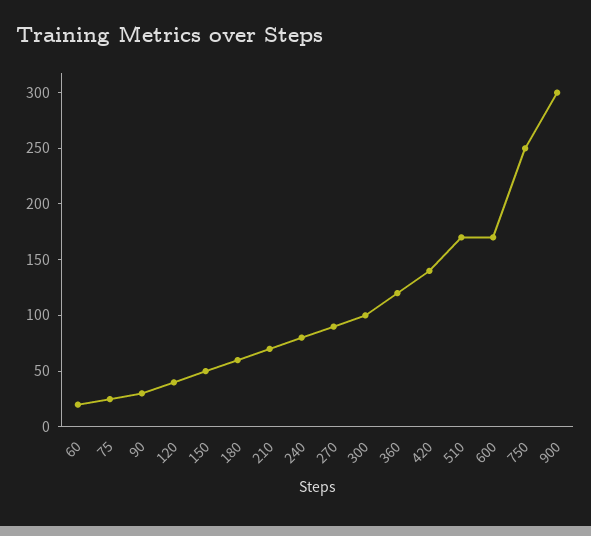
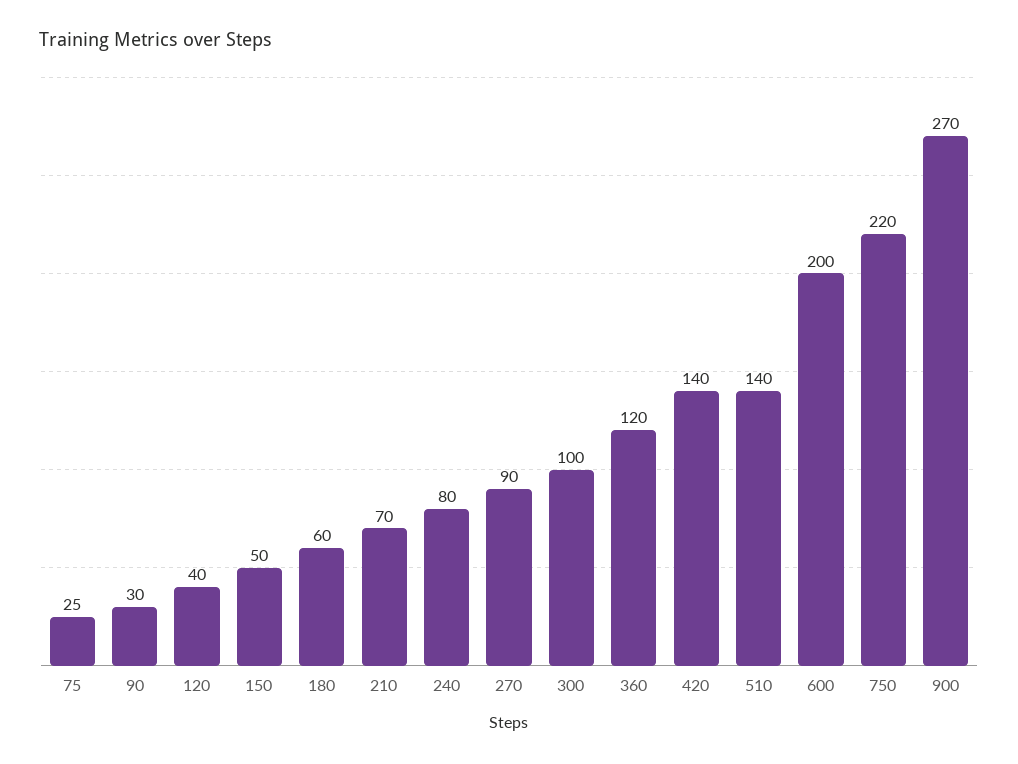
  {
-   "60": 20,
    "75": 25,
    "90": 30,
    "120": 40,
    "150": 50,
    "180": 60,
    "210": 70,
    "240": 80,
    "270": 90,
    "300": 100,
    "360": 120,
    "420": 140,
-   "510": 170,
+   "510": 140,
-   "600": 170,
+   "600": 200,
-   "750": 250,
+   "750": 220,
-   "900": 300
+   "900": 270
  }

